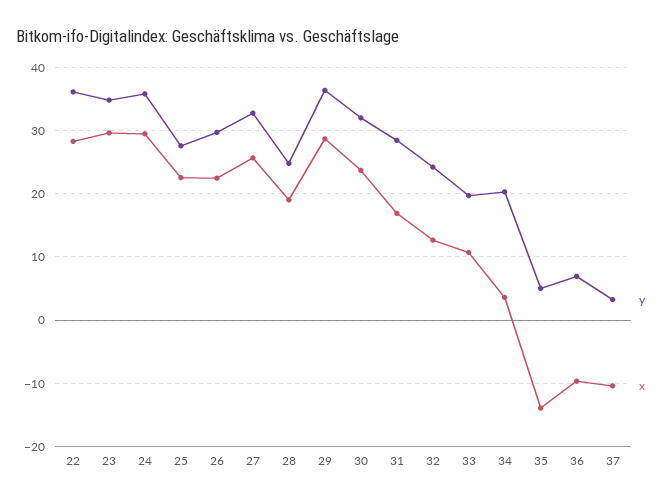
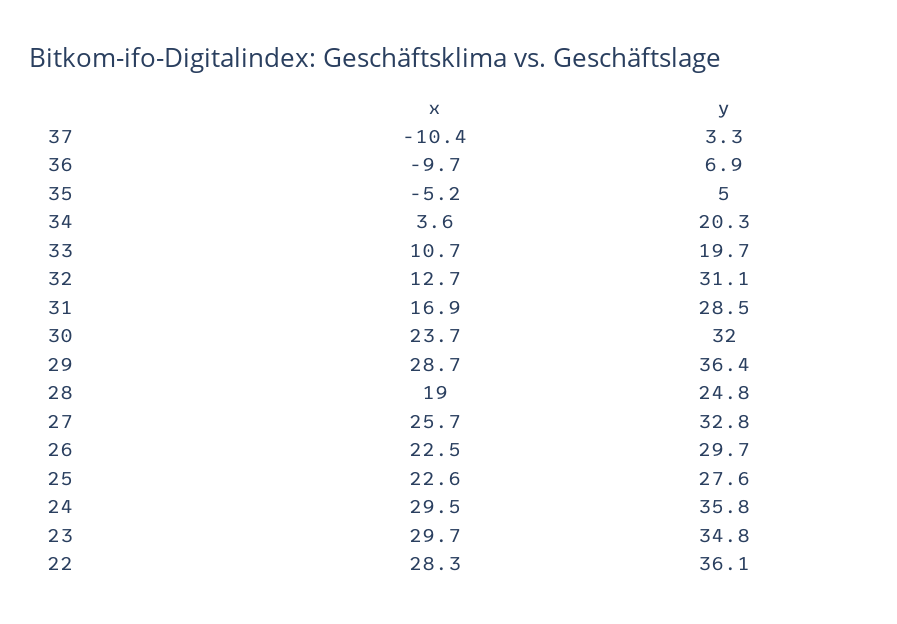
  {
    "y": {
      "22": 36.1,
      "23": 34.8,
      "24": 35.8,
      "25": 27.6,
      "26": 29.7,
      "27": 32.8,
      "28": 24.8,
      "29": 36.4,
      "30": 32,
      "31": 28.5,
-     "32": 24,
+     "32": 31.1,
      "33": 19.7,
      "34": 20.3,
      "35": 5,
      "36": 6.9,
      "37": 3.3
    },
    "x": {
      "22": 28.3,
      "23": 29.7,
      "24": 29.5,
      "25": 22.6,
      "26": 22.5,
      "27": 25.7,
      "28": 19,
      "29": 28.7,
      "30": 23.7,
      "31": 16.9,
      "32": 12.7,
      "33": 10.7,
      "34": 3.6,
-     "35": -14,
+     "35": -5.2,
      "36": -9.7,
      "37": -10.4
    }
  }

